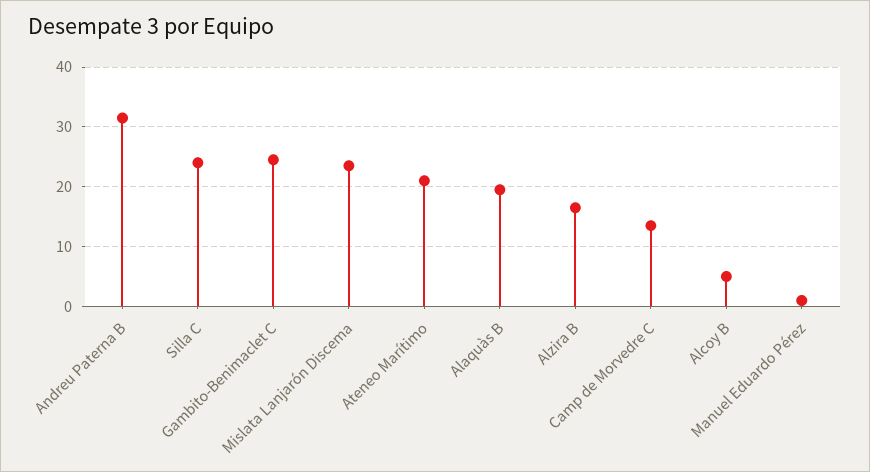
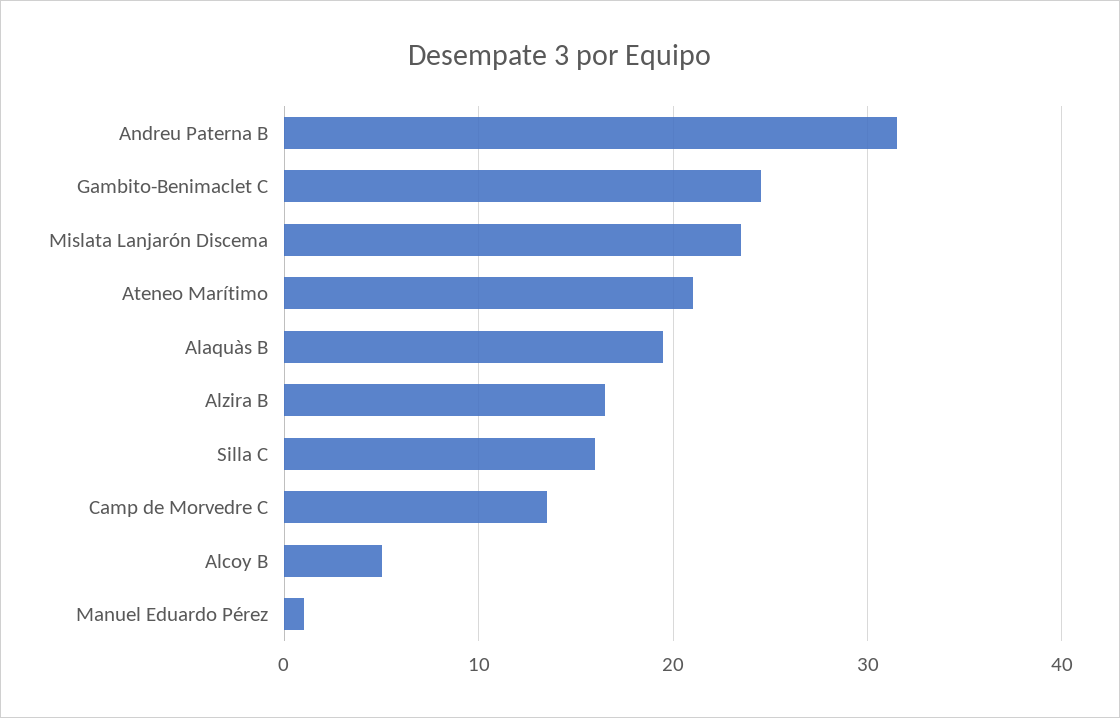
  {
    "Andreu Paterna B": 32,
-   "Silla C": 24,
+   "Silla C": 16,
    "Gambito-Benimaclet C": 25,
    "Mislata Lanjarón Discema": 24,
    "Ateneo Marítimo": 21,
    "Alaquàs B": 20,
    "Alzira B": 17,
    "Camp de Morvedre C": 14,
    "Alcoy B": 5,
    "Manuel Eduardo Pérez": 1
  }

